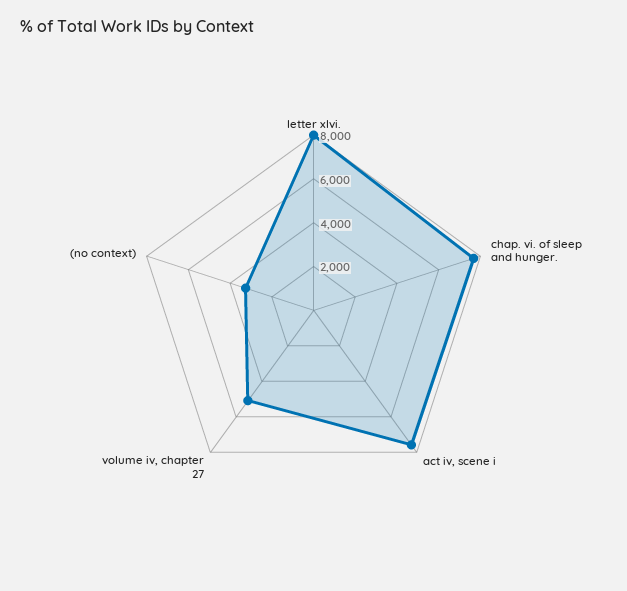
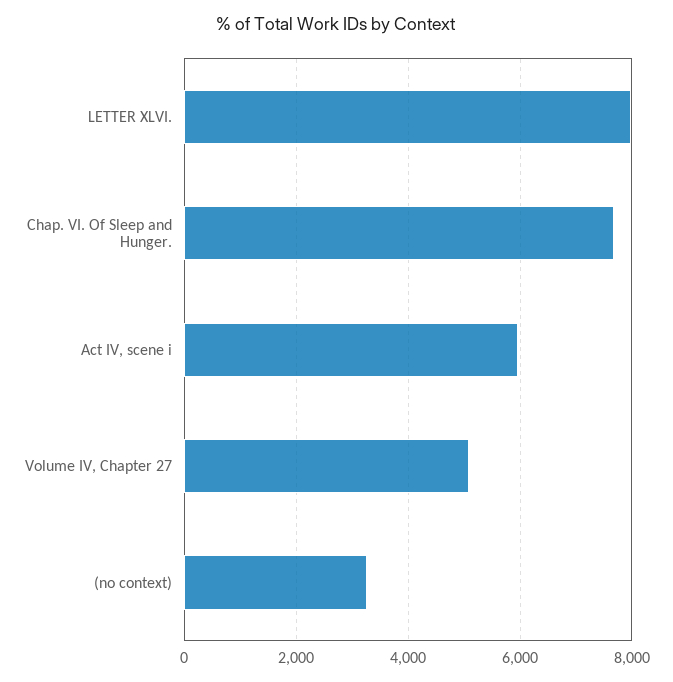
  {
    "letter xlvi.": 8000,
    "chap. vi. of sleep and hunger.": 7600,
-   "act iv, scene i": 7500,
+   "act iv, scene i": 6000,
    "volume iv, chapter 27": 5000,
    "(no context)": 3200
  }

